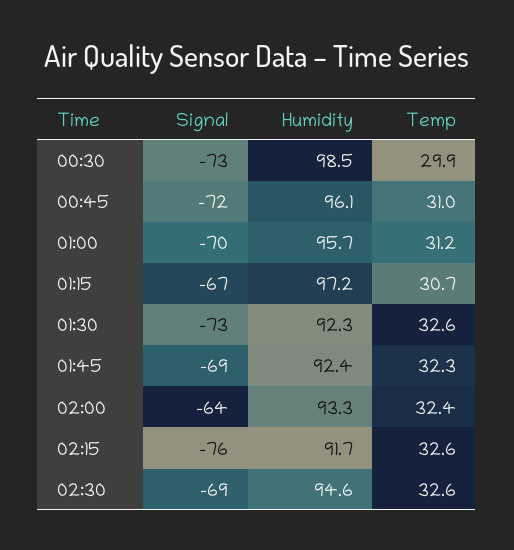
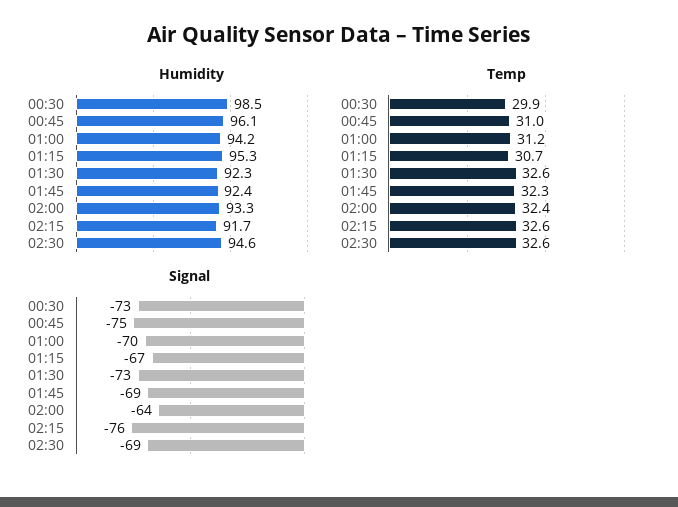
  {
    "Signal": {
      "00:30": -73,
-     "00:45": -72,
+     "00:45": -75,
      "01:00": -70,
      "01:15": -67,
      "01:30": -73,
      "01:45": -69,
      "02:00": -64,
      "02:15": -76,
      "02:30": -69
    },
    "Humidity": {
      "00:30": 98.5,
      "00:45": 96.1,
-     "01:00": 95.7,
+     "01:00": 94.2,
-     "01:15": 97.2,
+     "01:15": 95.3,
      "01:30": 92.3,
      "01:45": 92.4,
      "02:00": 93.3,
      "02:15": 91.7,
      "02:30": 94.6
    },
    "Temp": {
      "00:30": 29.9,
      "00:45": 31,
      "01:00": 31.2,
      "01:15": 30.7,
      "01:30": 32.6,
      "01:45": 32.3,
      "02:00": 32.4,
      "02:15": 32.6,
      "02:30": 32.6
    }
  }

